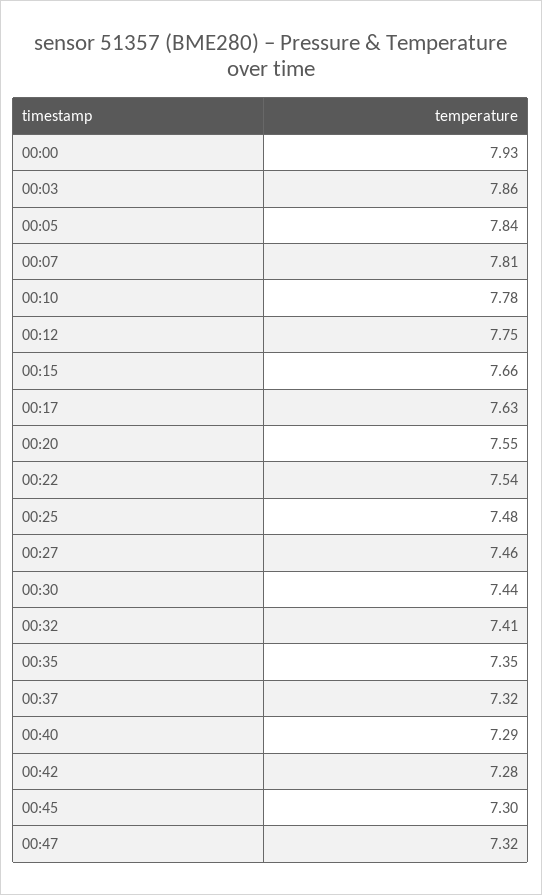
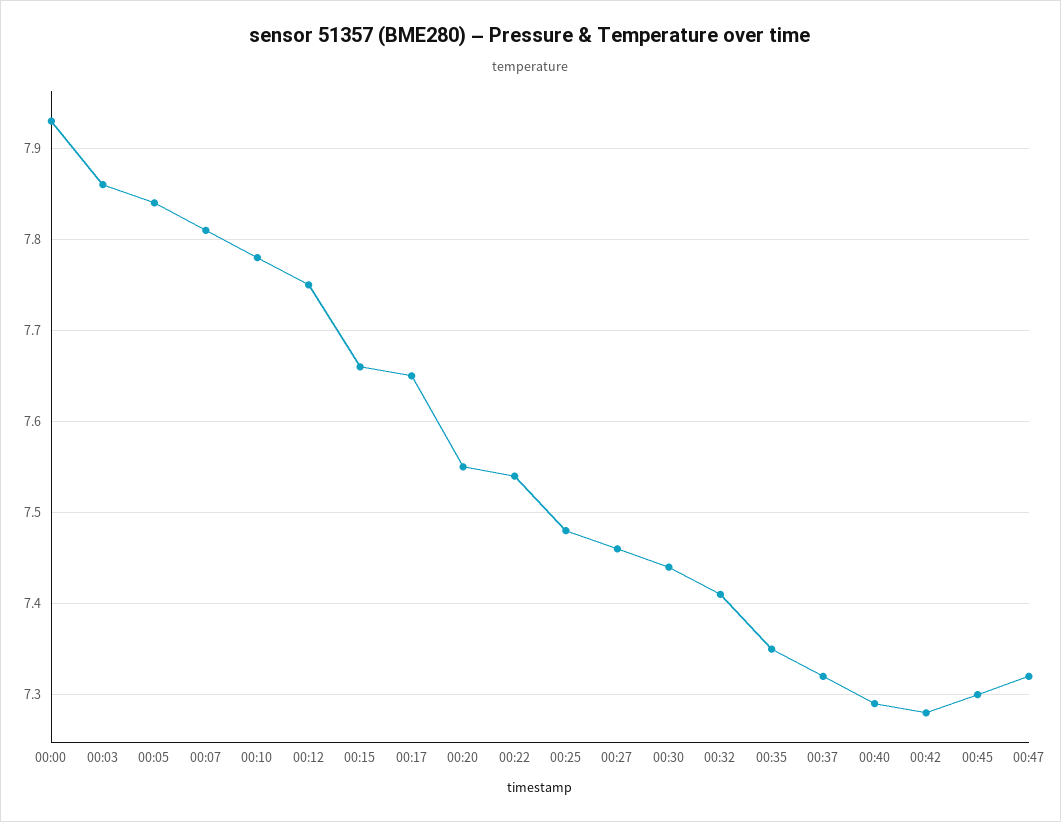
  {
    "00:00": 7.93,
    "00:03": 7.86,
    "00:05": 7.84,
    "00:07": 7.81,
    "00:10": 7.78,
    "00:12": 7.75,
    "00:15": 7.66,
-   "00:17": 7.63,
+   "00:17": 7.65,
    "00:20": 7.55,
    "00:22": 7.54,
    "00:25": 7.48,
    "00:27": 7.46,
    "00:30": 7.44,
    "00:32": 7.41,
    "00:35": 7.35,
    "00:37": 7.32,
    "00:40": 7.29,
    "00:42": 7.28,
    "00:45": 7.3,
    "00:47": 7.32
  }

